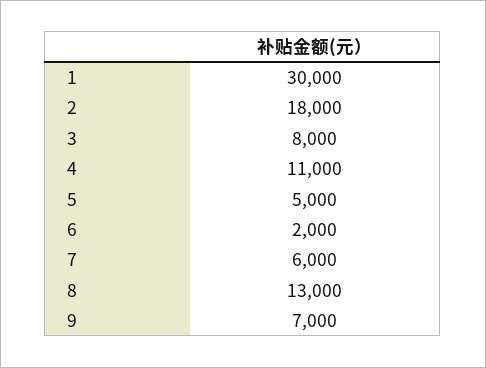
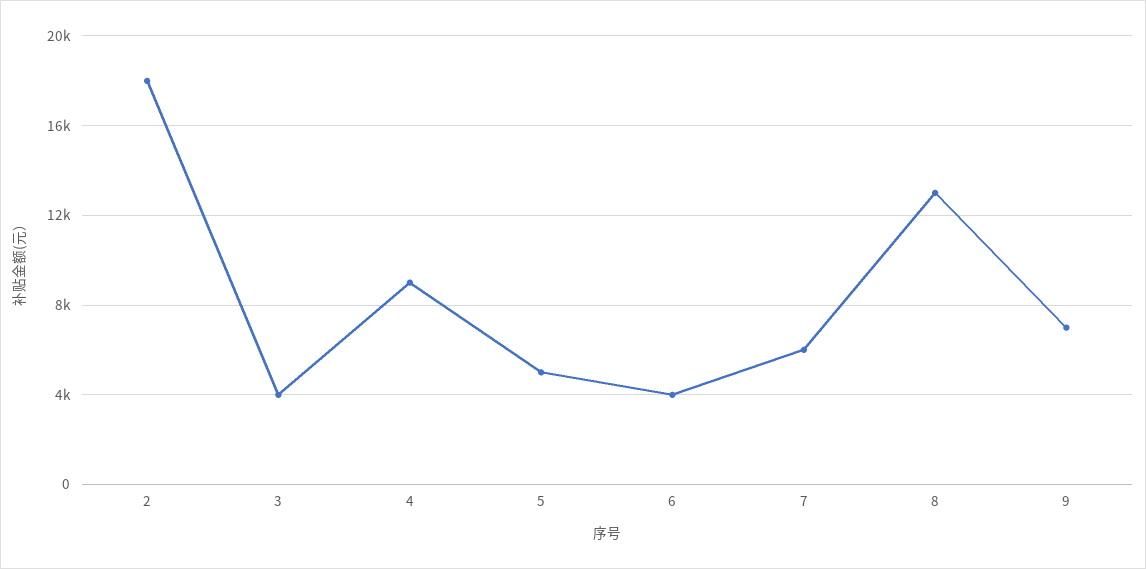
  {
-   "1": 30000,
    "2": 18000,
-   "3": 8000,
+   "3": 4000,
-   "4": 11000,
+   "4": 9000,
    "5": 5000,
-   "6": 2000,
+   "6": 4000,
    "7": 6000,
    "8": 13000,
    "9": 7000
  }

